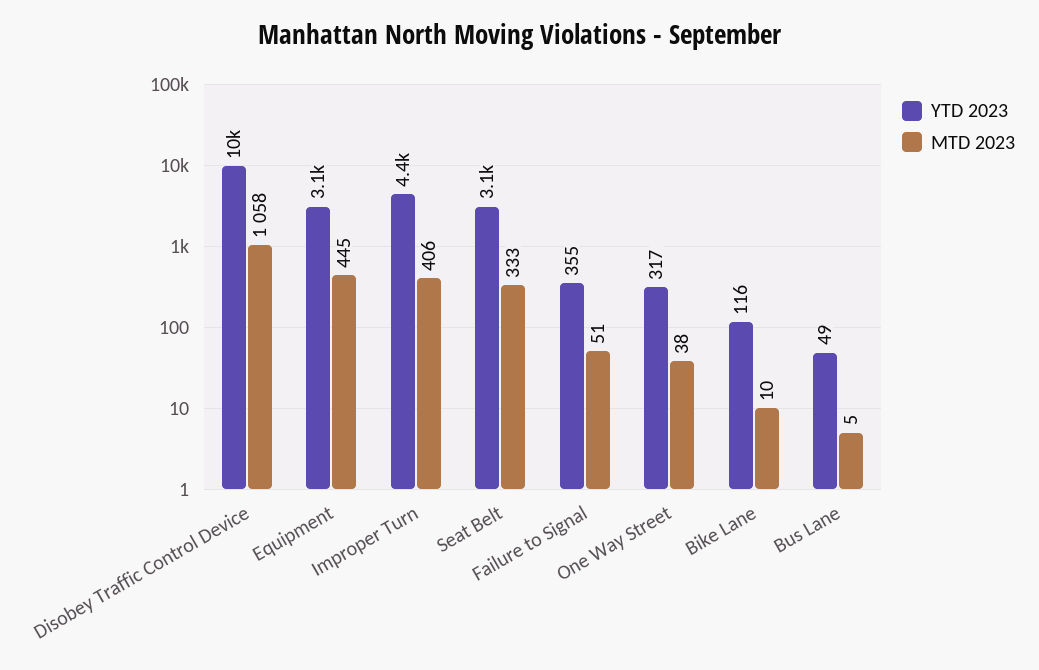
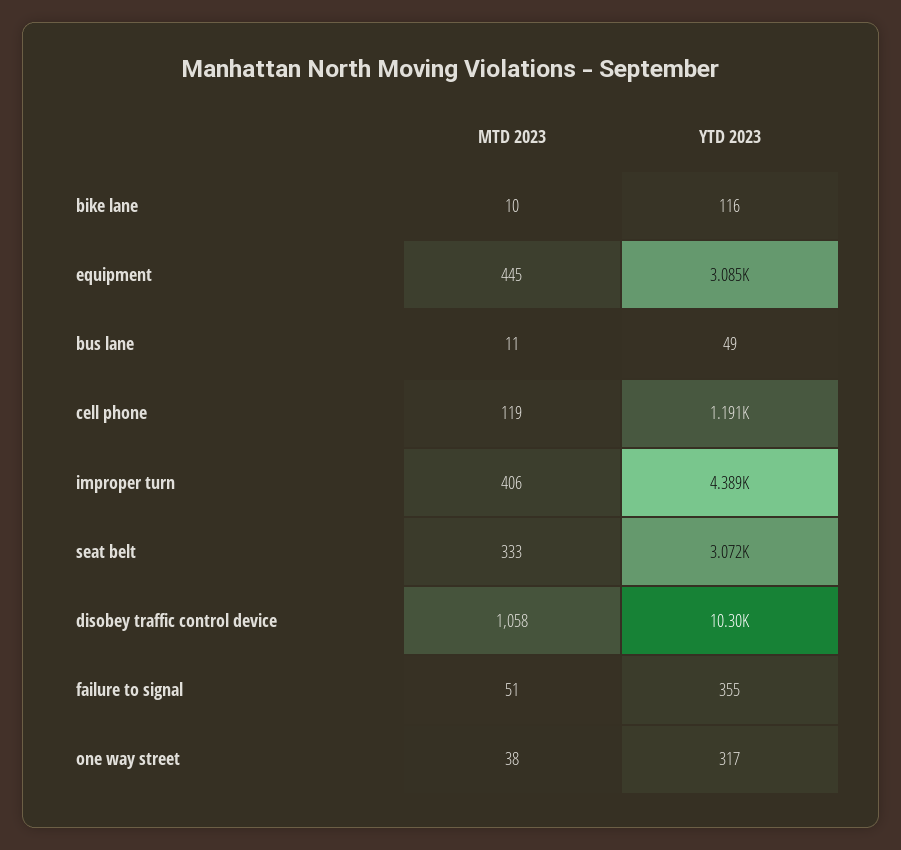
  {
    "YTD 2023": {
      "Disobey Traffic Control Device": 10300,
      "Equipment": 3085,
      "Improper Turn": 4389,
      "Seat Belt": 3072,
      "Failure to Signal": 355,
      "One Way Street": 317,
      "Bike Lane": 116,
-     "Bus Lane": 49
+     "Bus Lane": 49,
+     "cell phone": 1191
    },
    "MTD 2023": {
      "Disobey Traffic Control Device": 1058,
      "Equipment": 445,
      "Improper Turn": 406,
      "Seat Belt": 333,
      "Failure to Signal": 51,
      "One Way Street": 38,
      "Bike Lane": 10,
-     "Bus Lane": 5
+     "Bus Lane": 11,
+     "cell phone": 119
    }
  }

